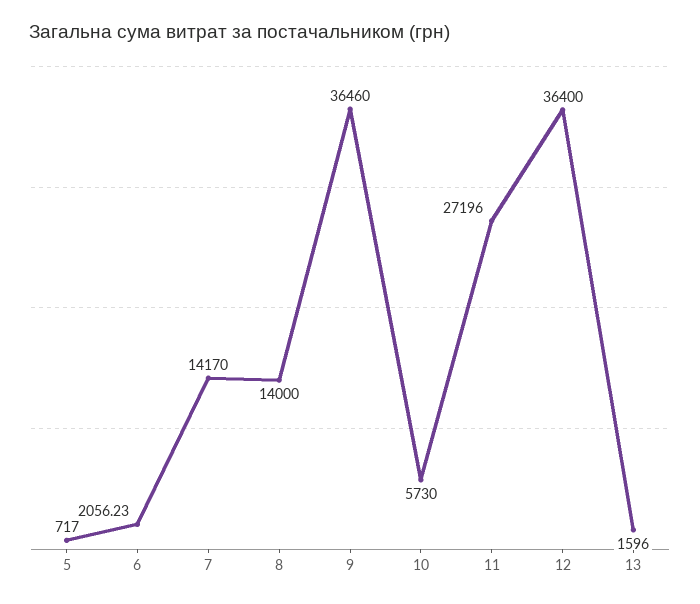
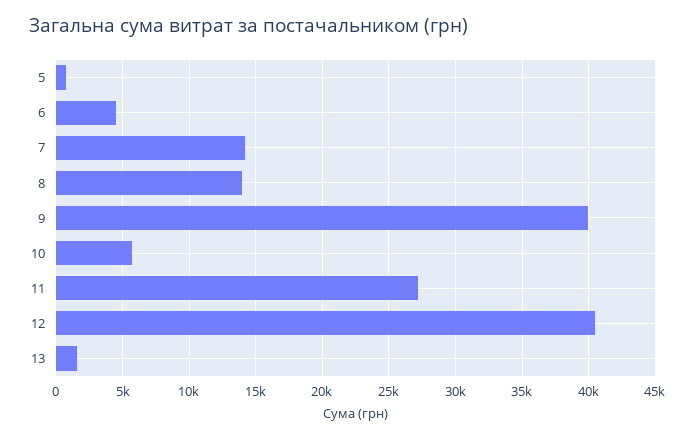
  {
    "5": 717,
-   "6": 2056.23,
+   "6": 4500,
    "7": 14170,
    "8": 14000,
-   "9": 36460,
+   "9": 40000,
    "10": 5730,
    "11": 27196,
-   "12": 36400,
+   "12": 40500,
    "13": 1596
  }

